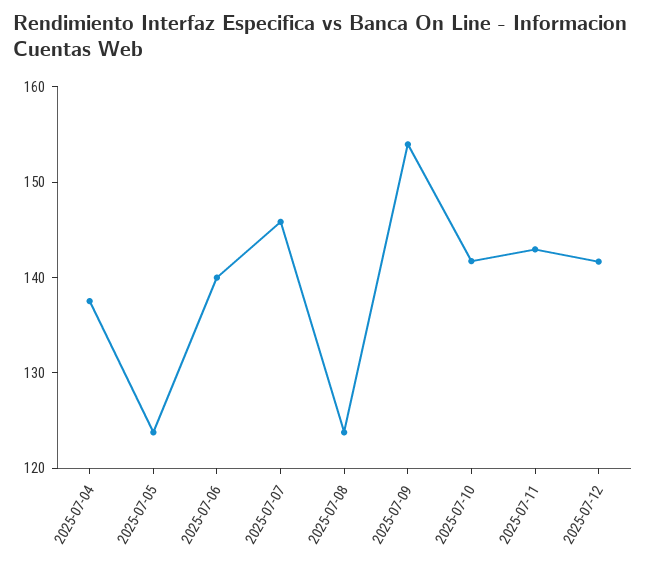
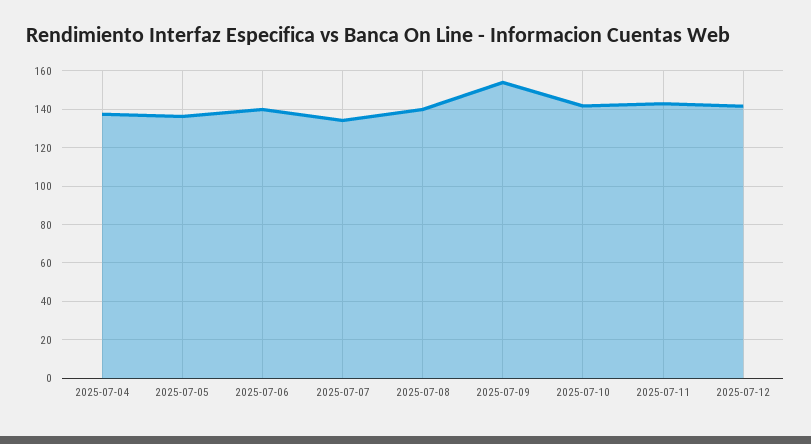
  {
    "2025-07-04": 138,
-   "2025-07-05": 124,
+   "2025-07-05": 135,
    "2025-07-06": 140,
-   "2025-07-07": 146,
+   "2025-07-07": 135,
-   "2025-07-08": 124,
+   "2025-07-08": 140,
    "2025-07-09": 154,
    "2025-07-10": 142,
    "2025-07-11": 142,
    "2025-07-12": 142
  }

